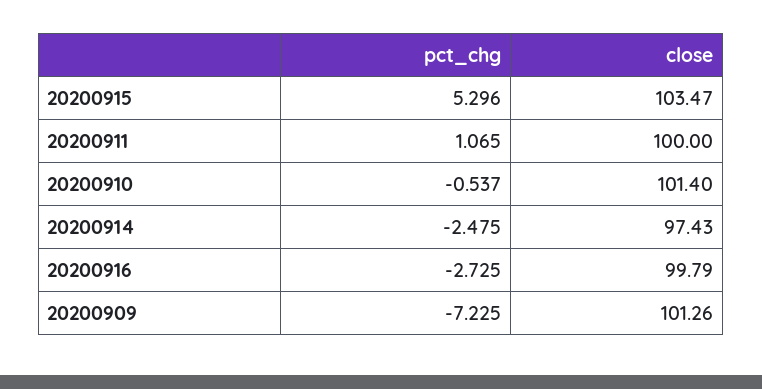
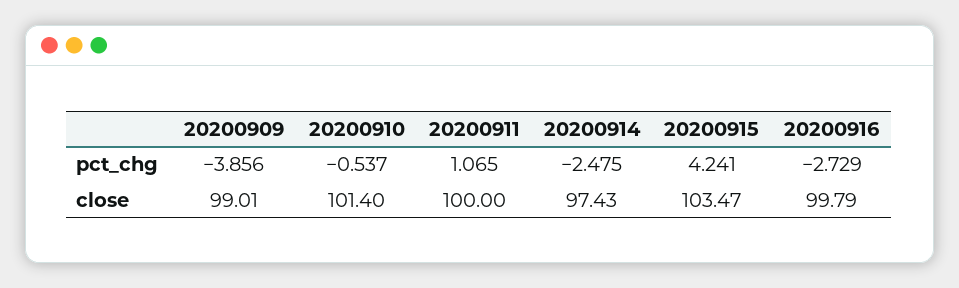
  {
    "pct_chg": {
-     "20200915": 5.296,
+     "20200915": 4.241,
      "20200911": 1.065,
      "20200910": -0.537,
      "20200914": -2.475,
-     "20200916": -2.725,
+     "20200916": -2.729,
-     "20200909": -7.225
+     "20200909": -3.856
    },
    "close": {
      "20200915": 103.47,
      "20200911": 100,
      "20200910": 101.4,
      "20200914": 97.43,
      "20200916": 99.79,
-     "20200909": 101.26
+     "20200909": 99.01
    }
  }

